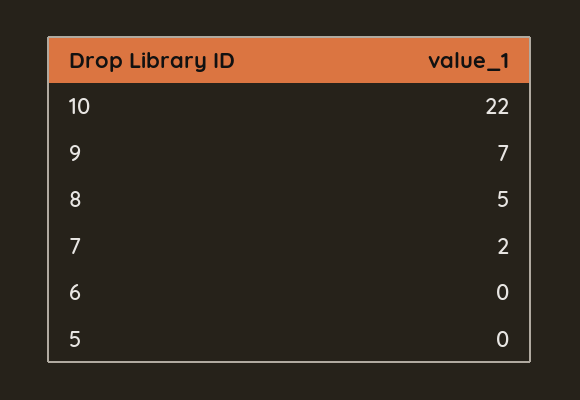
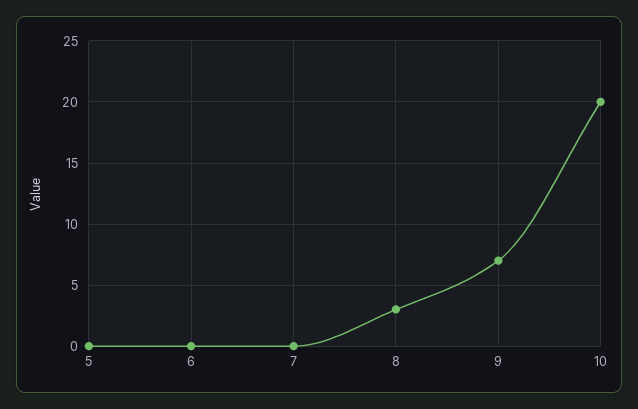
  {
-   "10": 22,
+   "10": 20,
    "9": 7,
-   "8": 5,
+   "8": 3,
-   "7": 2,
+   "7": 0,
    "6": 0,
    "5": 0
  }

